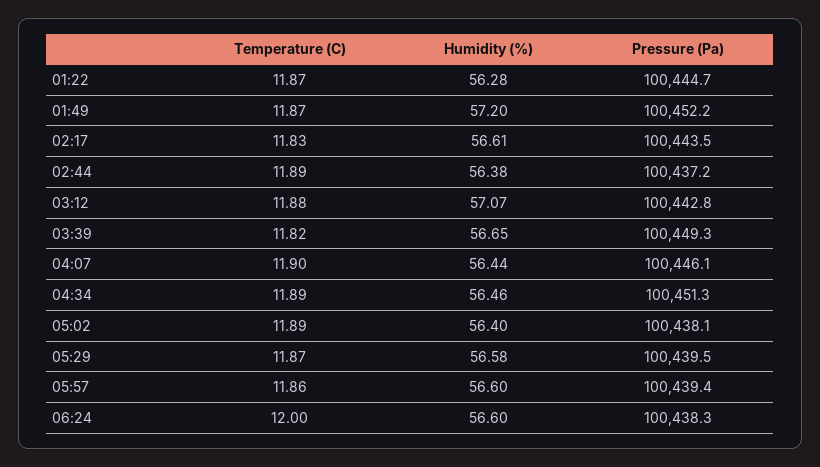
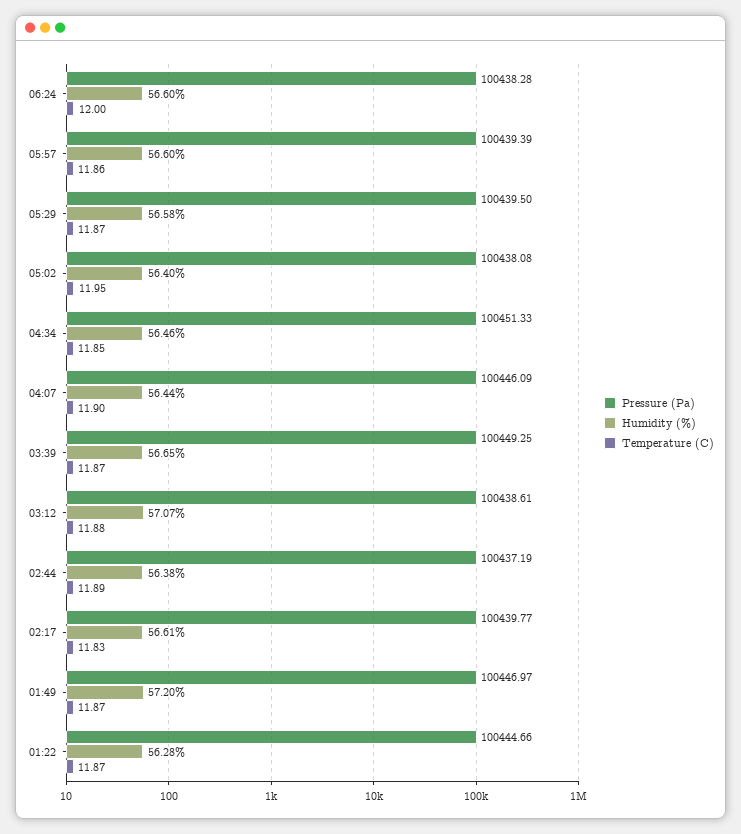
  {
    "Temperature (C)": {
      "01:22": 11.87,
      "01:49": 11.87,
      "02:17": 11.83,
      "02:44": 11.89,
      "03:12": 11.88,
-     "03:39": 11.82,
+     "03:39": 11.87,
      "04:07": 11.9,
-     "04:34": 11.89,
+     "04:34": 11.85,
-     "05:02": 11.89,
+     "05:02": 11.95,
      "05:29": 11.87,
      "05:57": 11.86,
      "06:24": 12
    },
    "Humidity (%)": {
      "01:22": 56.28,
      "01:49": 57.2,
      "02:17": 56.61,
      "02:44": 56.38,
      "03:12": 57.07,
      "03:39": 56.65,
      "04:07": 56.44,
      "04:34": 56.46,
      "05:02": 56.4,
      "05:29": 56.58,
      "05:57": 56.6,
      "06:24": 56.6
    },
    "Pressure (Pa)": {
      "01:22": 100444.66,
-     "01:49": 100452.2,
+     "01:49": 100446.97,
-     "02:17": 100443.5,
+     "02:17": 100439.77,
      "02:44": 100437.19,
-     "03:12": 100442.8,
+     "03:12": 100438.61,
      "03:39": 100449.25,
      "04:07": 100446.09,
      "04:34": 100451.33,
      "05:02": 100438.08,
      "05:29": 100439.5,
      "05:57": 100439.39,
      "06:24": 100438.28
    }
  }

